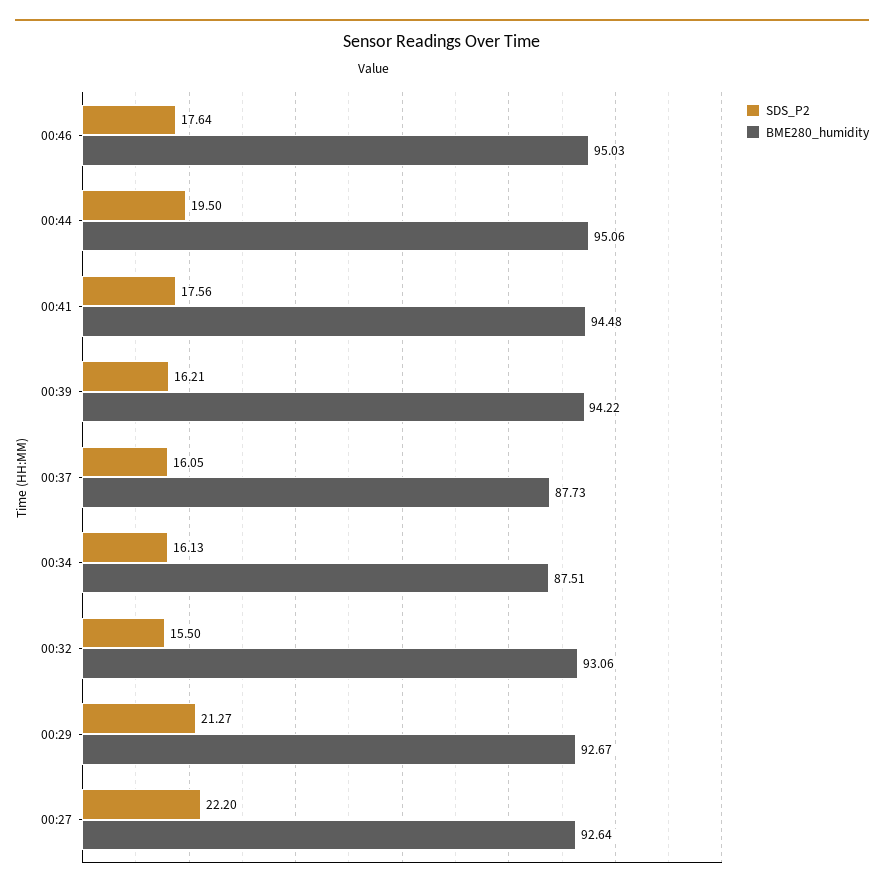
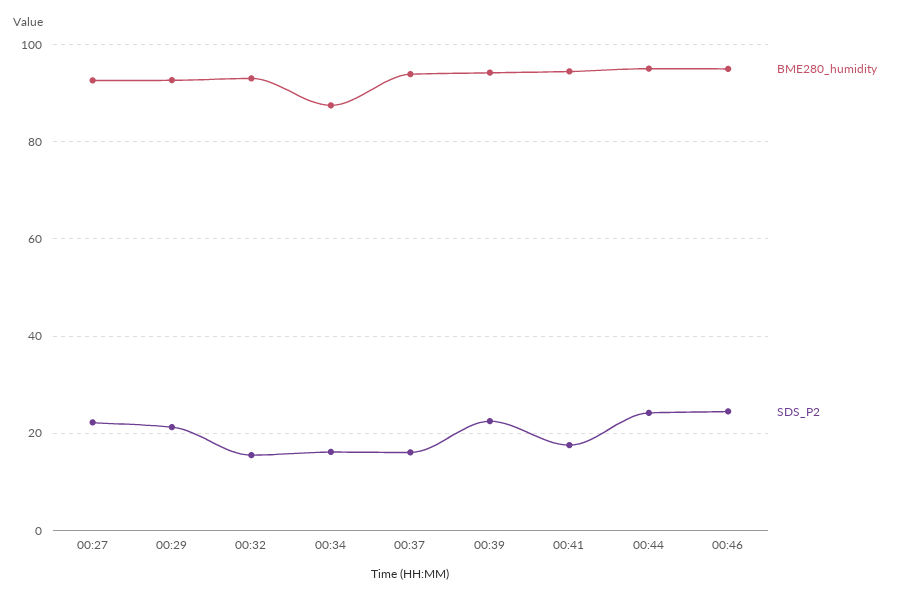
  {
    "SDS_P2": {
-     "00:46": 17.64,
+     "00:46": 24,
-     "00:44": 19.5,
+     "00:44": 24,
      "00:41": 17.56,
-     "00:39": 16.21,
+     "00:39": 22,
      "00:37": 16.05,
      "00:34": 16.13,
      "00:32": 15.5,
      "00:29": 21.27,
      "00:27": 22.2
    },
    "BME280_humidity": {
      "00:46": 95.03,
      "00:44": 95.06,
      "00:41": 94.48,
      "00:39": 94.22,
-     "00:37": 87.73,
+     "00:37": 94,
      "00:34": 87.51,
      "00:32": 93.06,
      "00:29": 92.67,
      "00:27": 92.64
    }
  }

